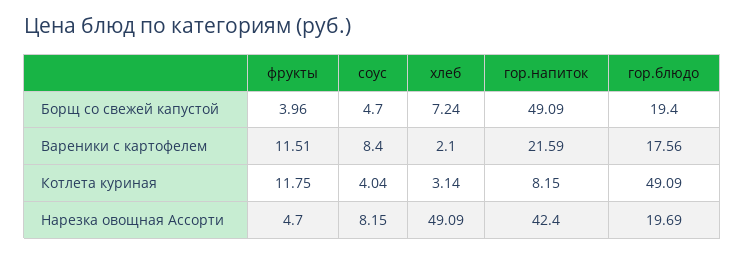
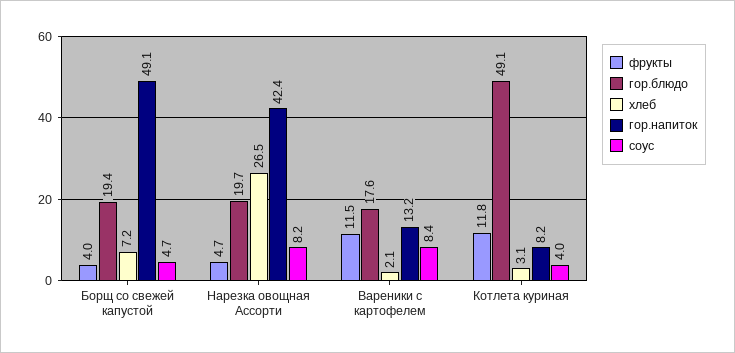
  {
    "фрукты": {
      "Борщ со свежей капустой": 3.96,
      "Вареники с картофелем": 11.51,
      "Котлета куриная": 11.75,
      "Нарезка овощная Ассорти": 4.7
    },
    "соус": {
      "Борщ со свежей капустой": 4.7,
      "Вареники с картофелем": 8.4,
      "Котлета куриная": 4.04,
      "Нарезка овощная Ассорти": 8.15
    },
    "хлеб": {
      "Борщ со свежей капустой": 7.24,
      "Вареники с картофелем": 2.1,
      "Котлета куриная": 3.14,
-     "Нарезка овощная Ассорти": 49.09
+     "Нарезка овощная Ассорти": 26.5
    },
    "гор.напиток": {
      "Борщ со свежей капустой": 49.09,
-     "Вареники с картофелем": 21.59,
+     "Вареники с картофелем": 13.2,
      "Котлета куриная": 8.15,
      "Нарезка овощная Ассорти": 42.4
    },
    "гор.блюдо": {
      "Борщ со свежей капустой": 19.4,
      "Вареники с картофелем": 17.56,
      "Котлета куриная": 49.09,
      "Нарезка овощная Ассорти": 19.69
    }
  }

